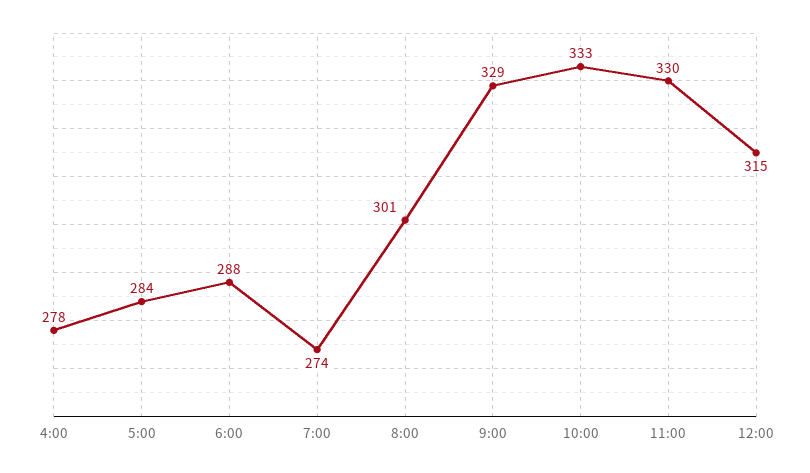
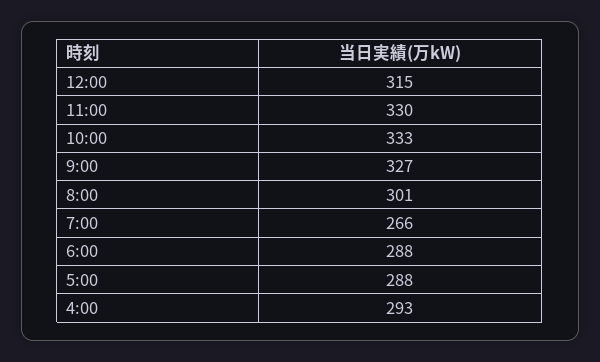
  {
-   "4:00": 278,
+   "4:00": 293,
-   "5:00": 284,
+   "5:00": 288,
    "6:00": 288,
-   "7:00": 274,
+   "7:00": 266,
    "8:00": 301,
-   "9:00": 329,
+   "9:00": 327,
    "10:00": 333,
    "11:00": 330,
    "12:00": 315
  }

